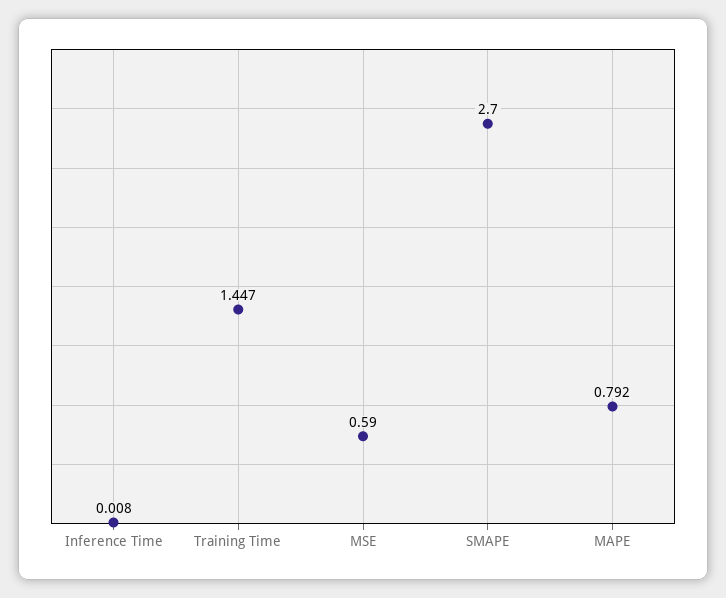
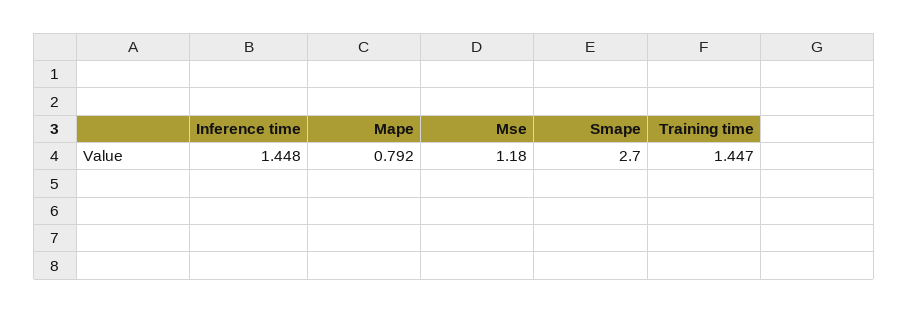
  {
-   "Inference Time": 0.008,
+   "Inference Time": 1.448,
    "Training Time": 1.447,
-   "MSE": 0.59,
+   "MSE": 1.18,
    "SMAPE": 2.7,
    "MAPE": 0.792
  }

